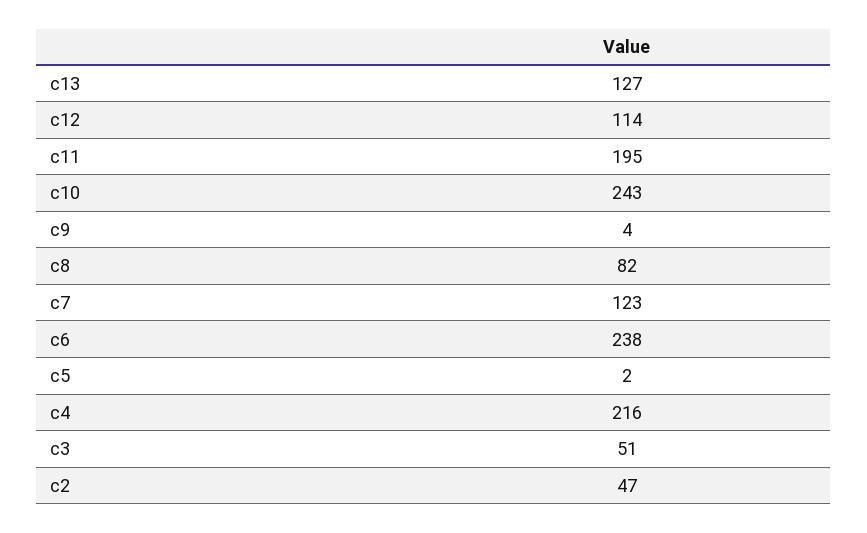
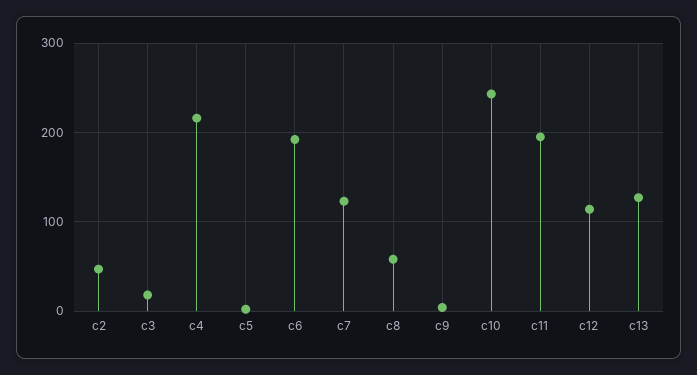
  {
    "c13": 127,
    "c12": 114,
    "c11": 195,
    "c10": 243,
    "c9": 4,
-   "c8": 82,
+   "c8": 60,
    "c7": 123,
-   "c6": 238,
+   "c6": 190,
    "c5": 2,
    "c4": 216,
-   "c3": 51,
+   "c3": 20,
    "c2": 47
  }

